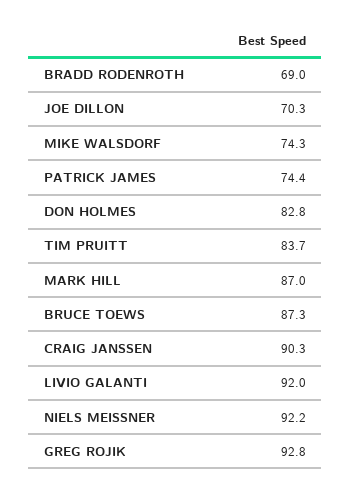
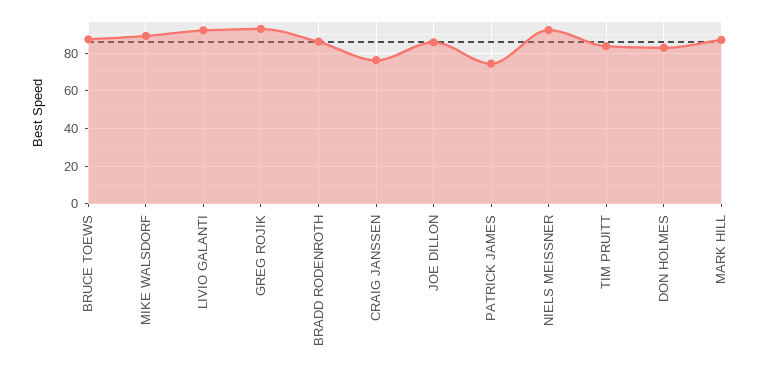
  {
-   "BRADD RODENROTH": 69,
+   "BRADD RODENROTH": 85,
-   "JOE DILLON": 70.3,
+   "JOE DILLON": 85,
-   "MIKE WALSDORF": 74.3,
+   "MIKE WALSDORF": 90,
    "PATRICK JAMES": 74.4,
    "DON HOLMES": 82.8,
    "TIM PRUITT": 83.7,
    "MARK HILL": 87,
    "BRUCE TOEWS": 87.3,
-   "CRAIG JANSSEN": 90.3,
+   "CRAIG JANSSEN": 75,
    "LIVIO GALANTI": 92,
    "NIELS MEISSNER": 92.2,
    "GREG ROJIK": 92.8
  }

